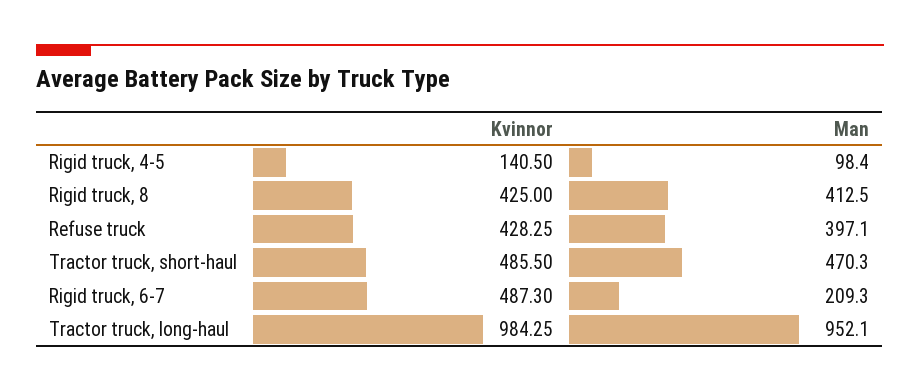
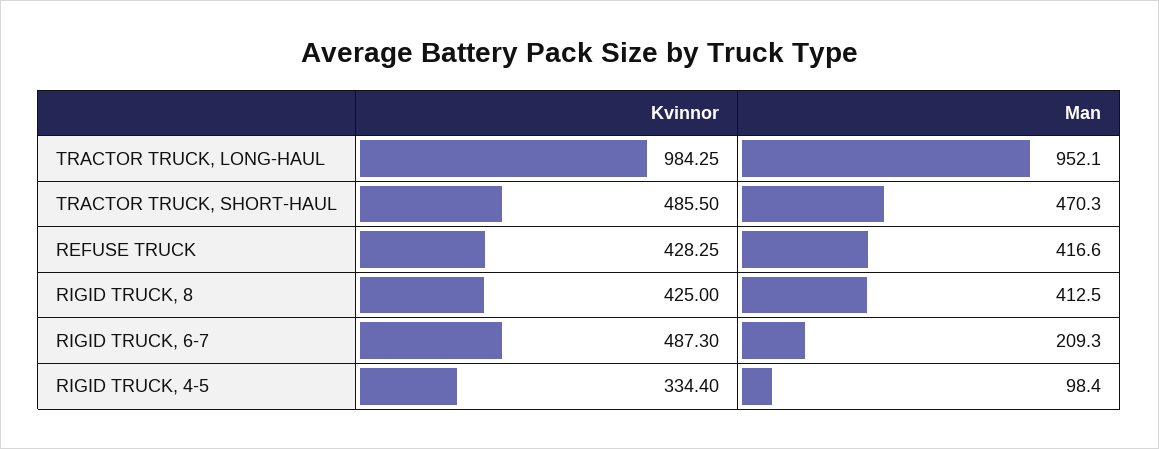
  {
    "Kvinnor": {
-     "Rigid truck, 4-5": 140.5,
+     "Rigid truck, 4-5": 334.4,
      "Rigid truck, 8": 425,
      "Refuse truck": 428.25,
      "Tractor truck, short-haul": 485.5,
      "Rigid truck, 6-7": 487.3,
      "Tractor truck, long-haul": 984.25
    },
    "Man": {
      "Rigid truck, 4-5": 98.4,
      "Rigid truck, 8": 412.5,
-     "Refuse truck": 397.1,
+     "Refuse truck": 416.6,
      "Tractor truck, short-haul": 470.3,
      "Rigid truck, 6-7": 209.3,
      "Tractor truck, long-haul": 952.1
    }
  }

